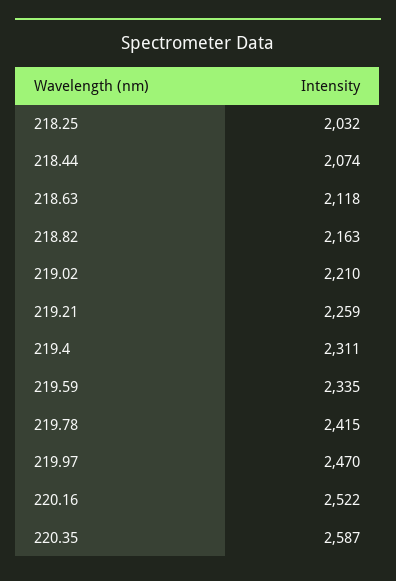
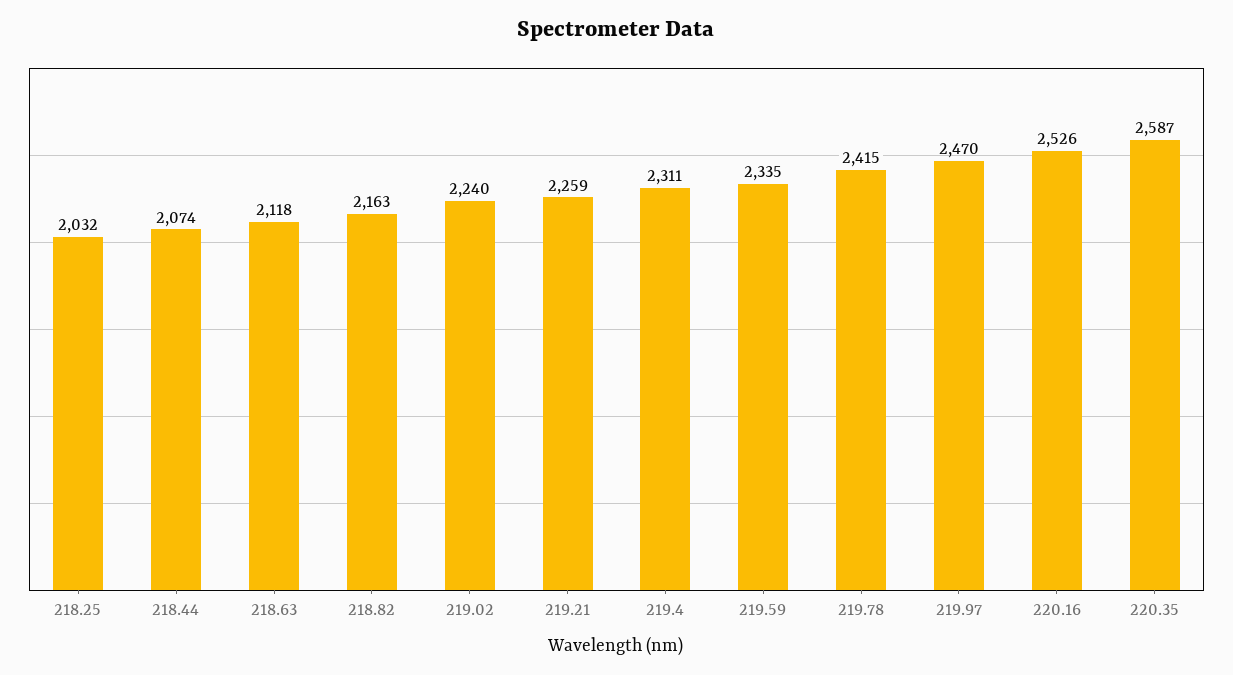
  {
    "218.25": 2032,
    "218.44": 2074,
    "218.63": 2118,
    "218.82": 2163,
-   "219.02": 2210,
+   "219.02": 2240,
    "219.21": 2259,
    "219.4": 2311,
    "219.59": 2335,
    "219.78": 2415,
    "219.97": 2470,
-   "220.16": 2522,
+   "220.16": 2526,
    "220.35": 2587
  }

